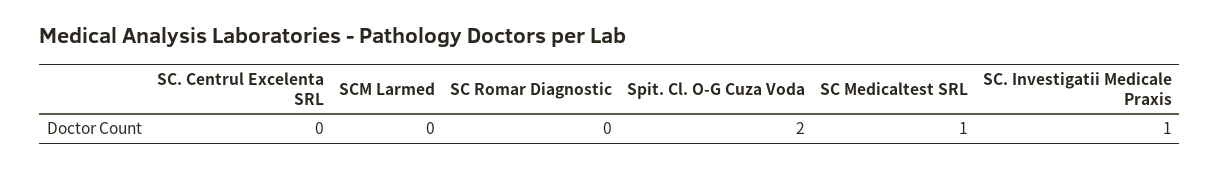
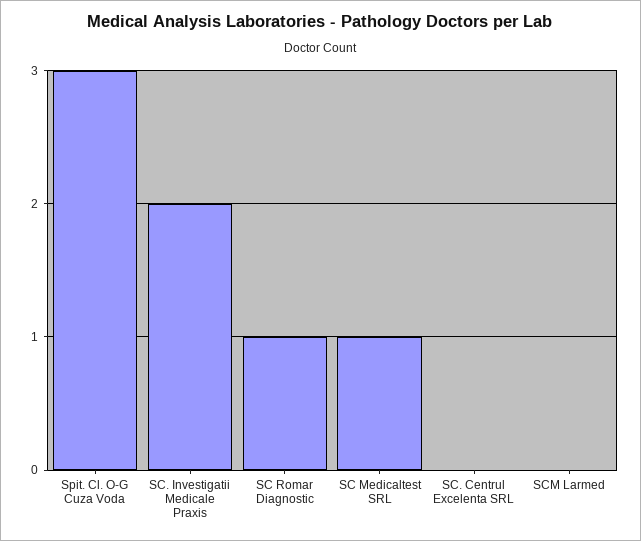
  {
    "SC. Centrul Excelenta SRL": 0,
    "SCM Larmed": 0,
-   "SC Romar Diagnostic": 0,
+   "SC Romar Diagnostic": 1,
-   "Spit. Cl. O-G Cuza Voda": 2,
+   "Spit. Cl. O-G Cuza Voda": 3,
    "SC Medicaltest SRL": 1,
-   "SC. Investigatii Medicale Praxis": 1
+   "SC. Investigatii Medicale Praxis": 2
  }

